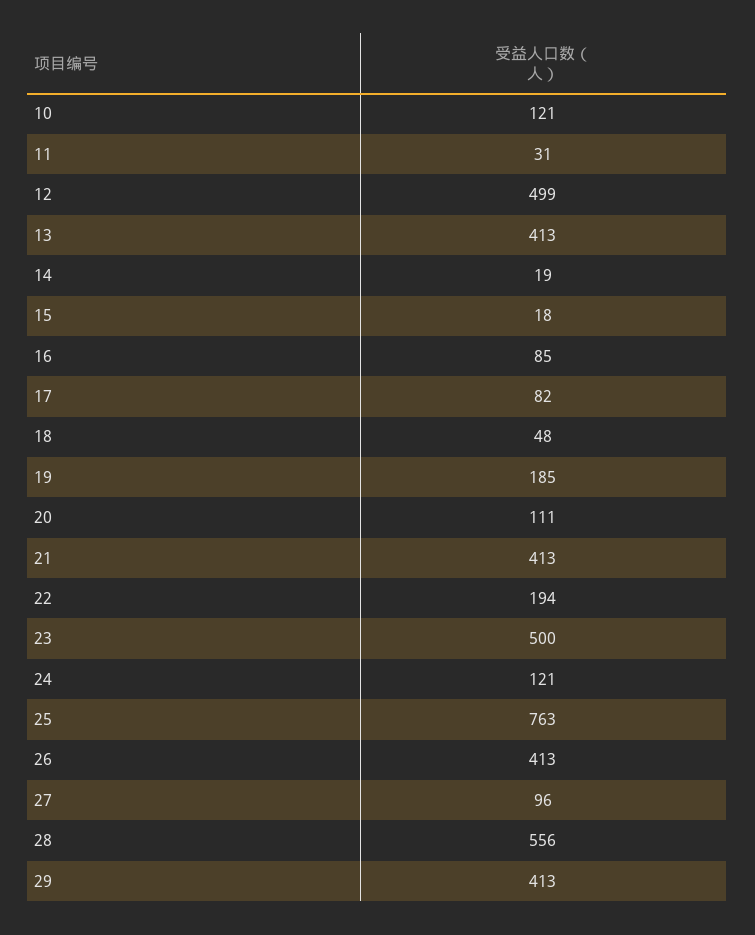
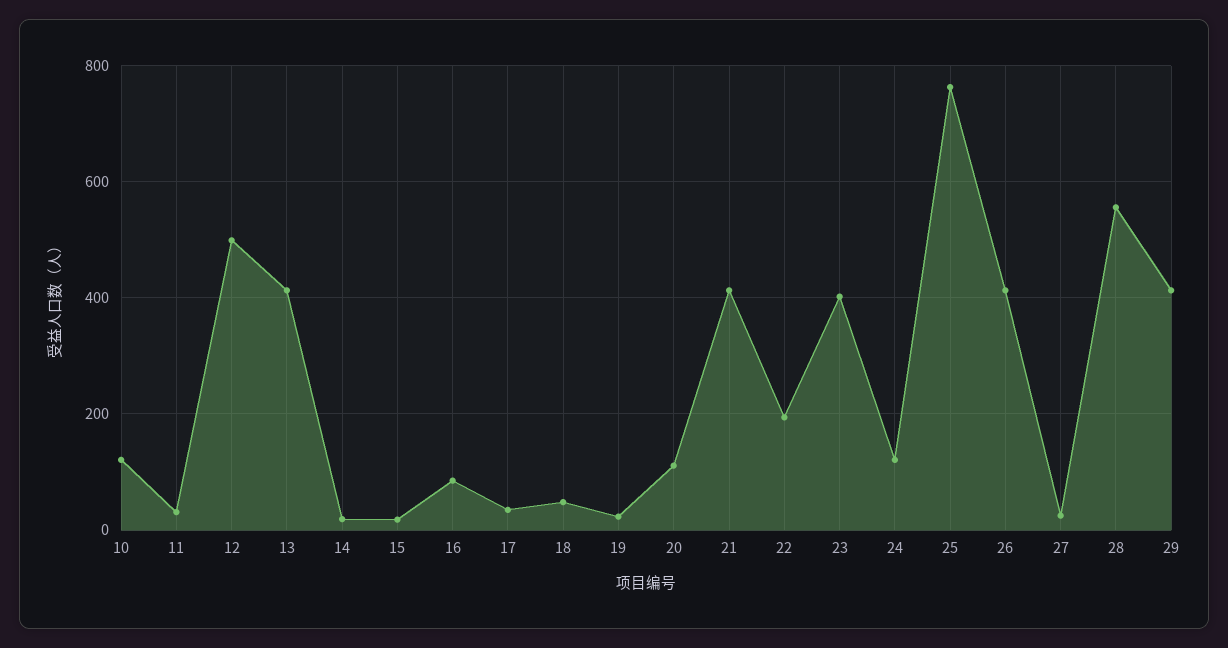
  {
    "10": 121,
    "11": 31,
    "12": 499,
    "13": 413,
    "14": 19,
    "15": 18,
    "16": 85,
-   "17": 82,
+   "17": 40,
    "18": 48,
-   "19": 185,
+   "19": 20,
    "20": 111,
    "21": 413,
    "22": 194,
-   "23": 500,
+   "23": 400,
    "24": 121,
    "25": 763,
    "26": 413,
-   "27": 96,
+   "27": 20,
    "28": 556,
    "29": 413
  }

